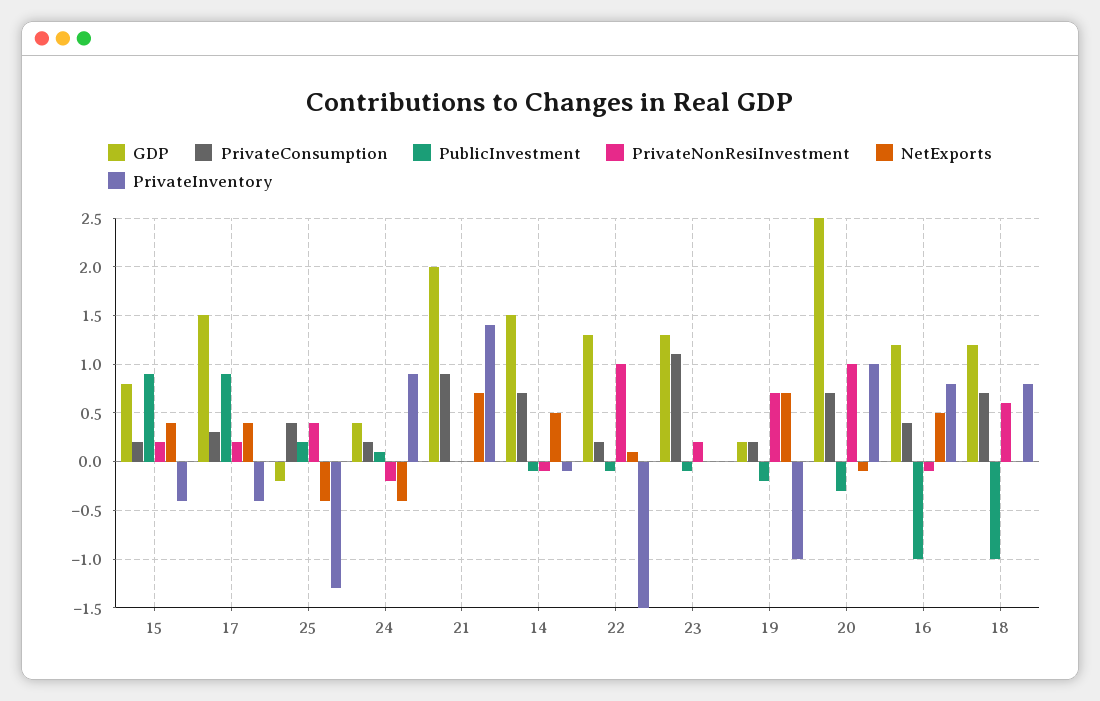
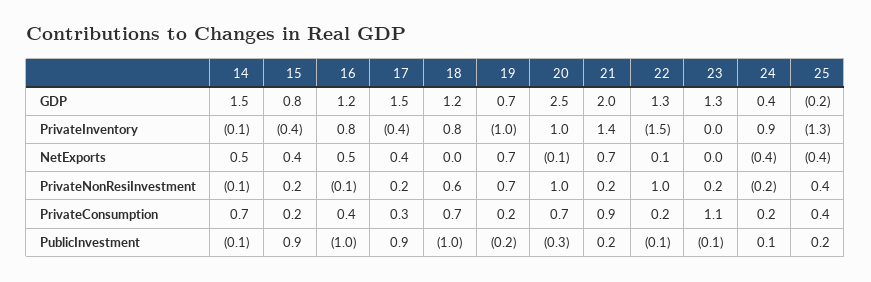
  {
    "GDP": {
      "15": 0.8,
      "17": 1.5,
      "25": -0.2,
      "24": 0.4,
      "21": 2,
      "14": 1.5,
      "22": 1.3,
      "23": 1.3,
-     "19": 0.2,
+     "19": 0.7,
      "20": 2.5,
      "16": 1.2,
      "18": 1.2
    },
    "PrivateConsumption": {
      "15": 0.2,
      "17": 0.3,
      "25": 0.4,
      "24": 0.2,
      "21": 0.9,
      "14": 0.7,
      "22": 0.2,
      "23": 1.1,
      "19": 0.2,
      "20": 0.7,
      "16": 0.4,
      "18": 0.7
    },
    "PublicInvestment": {
      "15": 0.9,
      "17": 0.9,
      "25": 0.2,
      "24": 0.1,
-     "21": 0,
+     "21": 0.2,
      "14": -0.1,
      "22": -0.1,
      "23": -0.1,
      "19": -0.2,
      "20": -0.3,
      "16": -1,
      "18": -1
    },
    "PrivateNonResiInvestment": {
      "15": 0.2,
      "17": 0.2,
      "25": 0.4,
      "24": -0.2,
-     "21": 0,
+     "21": 0.2,
      "14": -0.1,
      "22": 1,
      "23": 0.2,
      "19": 0.7,
      "20": 1,
      "16": -0.1,
      "18": 0.6
    },
    "NetExports": {
      "15": 0.4,
      "17": 0.4,
      "25": -0.4,
      "24": -0.4,
      "21": 0.7,
      "14": 0.5,
      "22": 0.1,
      "23": 0,
      "19": 0.7,
      "20": -0.1,
      "16": 0.5,
      "18": 0
    },
    "PrivateInventory": {
      "15": -0.4,
      "17": -0.4,
      "25": -1.3,
      "24": 0.9,
      "21": 1.4,
      "14": -0.1,
      "22": -1.5,
      "23": 0,
      "19": -1,
      "20": 1,
      "16": 0.8,
      "18": 0.8
    }
  }

